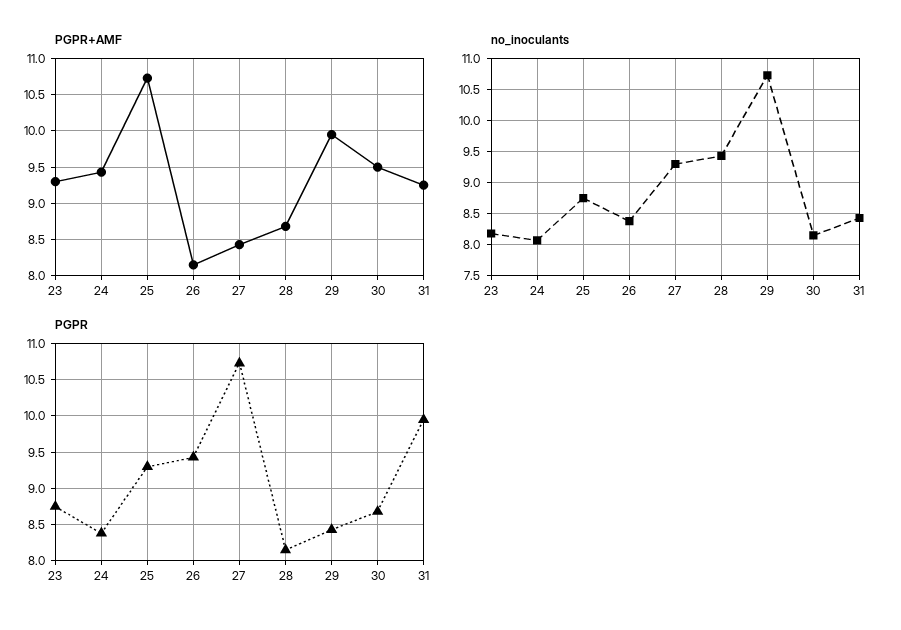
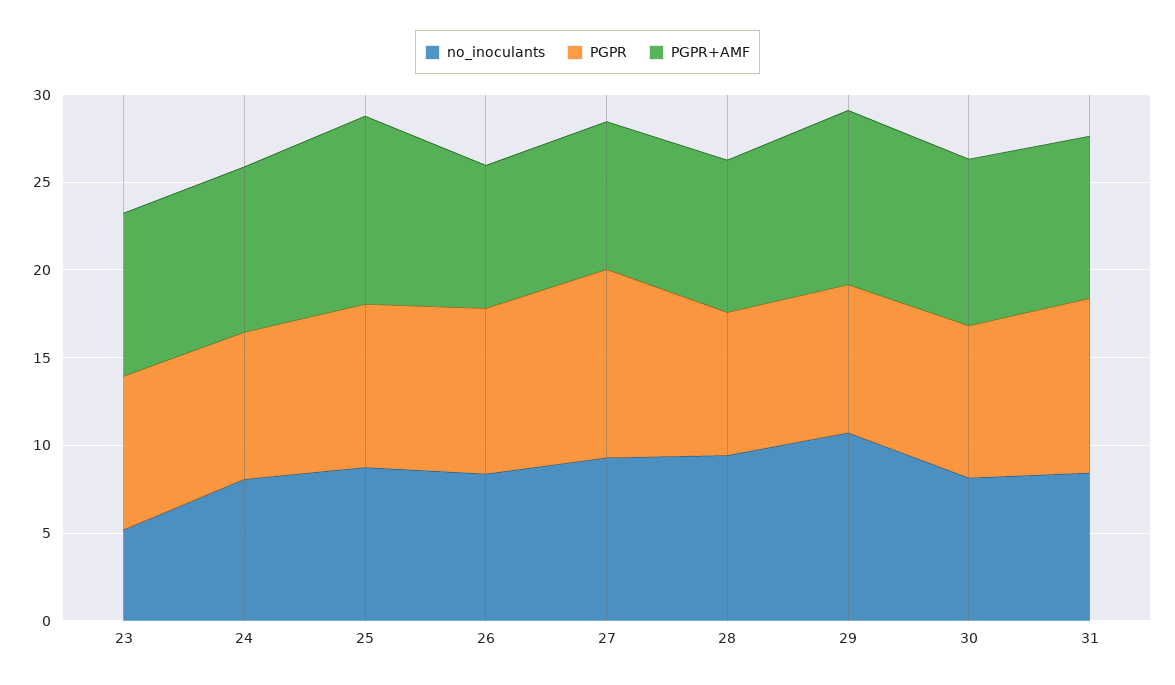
  {
    "PGPR+AMF": {
      "23": 9.3,
      "24": 9.4,
      "25": 10.7,
      "26": 8.2,
      "27": 8.4,
      "28": 8.7,
      "29": 10,
      "30": 9.5,
      "31": 9.3
    },
    "no_inoculants": {
-     "23": 8.2,
+     "23": 5,
      "24": 8.1,
      "25": 8.8,
      "26": 8.4,
      "27": 9.3,
      "28": 9.4,
      "29": 10.7,
      "30": 8.2,
      "31": 8.4
    },
    "PGPR": {
      "23": 8.8,
      "24": 8.4,
      "25": 9.3,
      "26": 9.4,
      "27": 10.7,
      "28": 8.2,
      "29": 8.4,
      "30": 8.7,
      "31": 10
    }
  }

